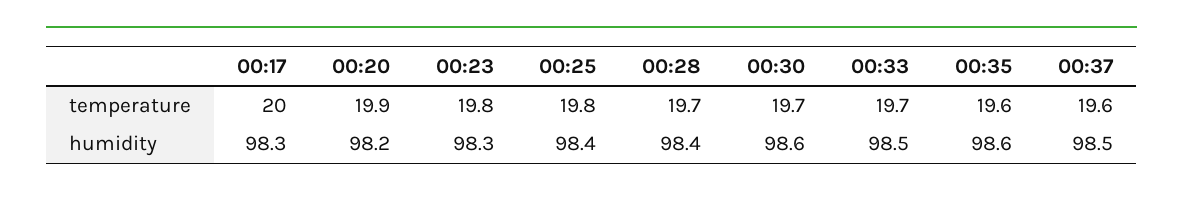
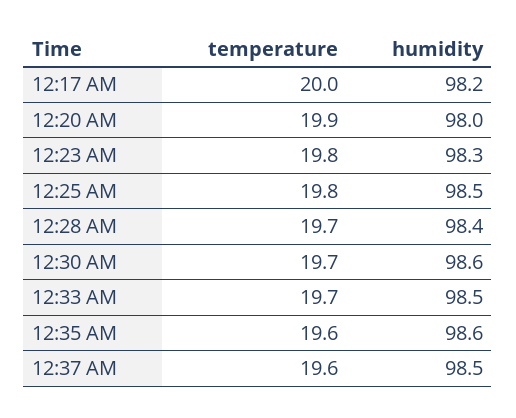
  {
    "00:17": {
      "temperature": 20,
-     "humidity": 98.3
+     "humidity": 98.2
    },
    "00:20": {
      "temperature": 19.9,
-     "humidity": 98.2
+     "humidity": 98
    },
    "00:23": {
      "temperature": 19.8,
      "humidity": 98.3
    },
    "00:25": {
      "temperature": 19.8,
-     "humidity": 98.4
+     "humidity": 98.5
    },
    "00:28": {
      "temperature": 19.7,
      "humidity": 98.4
    },
    "00:30": {
      "temperature": 19.7,
      "humidity": 98.6
    },
    "00:33": {
      "temperature": 19.7,
      "humidity": 98.5
    },
    "00:35": {
      "temperature": 19.6,
      "humidity": 98.6
    },
    "00:37": {
      "temperature": 19.6,
      "humidity": 98.5
    }
  }

